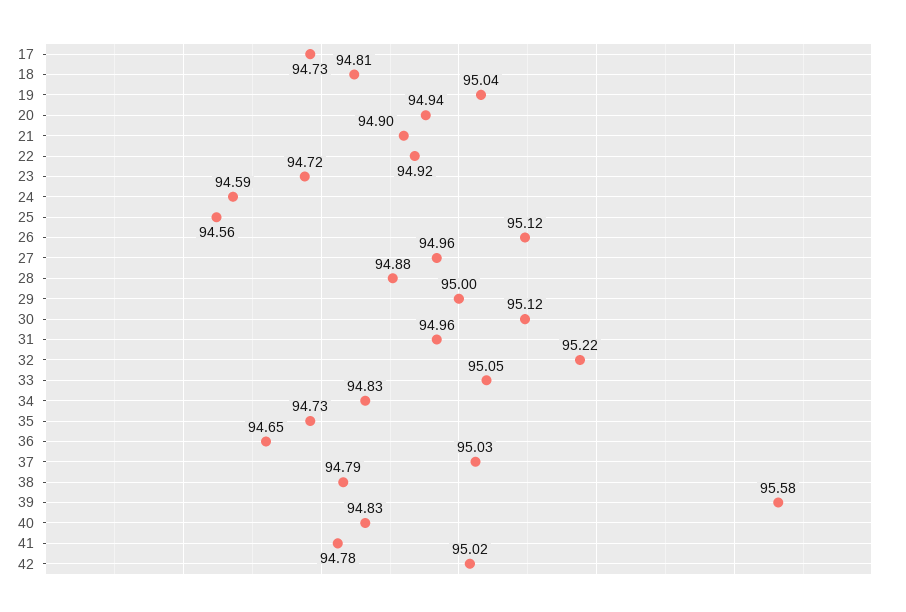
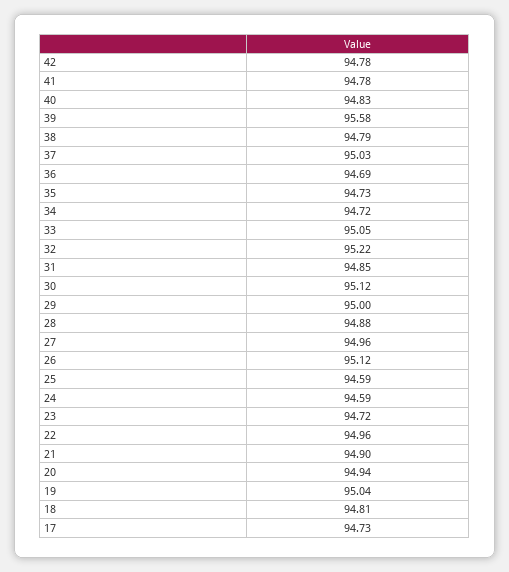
  {
    "17": 94.73,
    "18": 94.81,
    "19": 95.04,
    "20": 94.94,
    "21": 94.9,
-   "22": 94.92,
+   "22": 94.96,
    "23": 94.72,
    "24": 94.59,
-   "25": 94.56,
+   "25": 94.59,
    "26": 95.12,
    "27": 94.96,
    "28": 94.88,
    "29": 95,
    "30": 95.12,
-   "31": 94.96,
+   "31": 94.85,
    "32": 95.22,
    "33": 95.05,
-   "34": 94.83,
+   "34": 94.72,
    "35": 94.73,
-   "36": 94.65,
+   "36": 94.69,
    "37": 95.03,
    "38": 94.79,
    "39": 95.58,
    "40": 94.83,
    "41": 94.78,
-   "42": 95.02
+   "42": 94.78
  }

